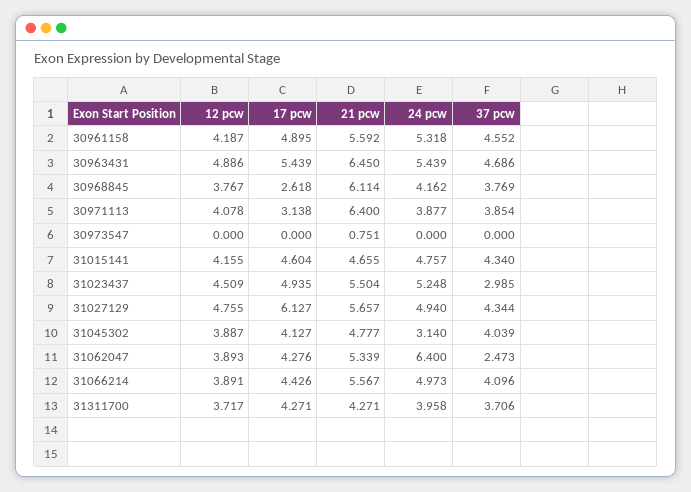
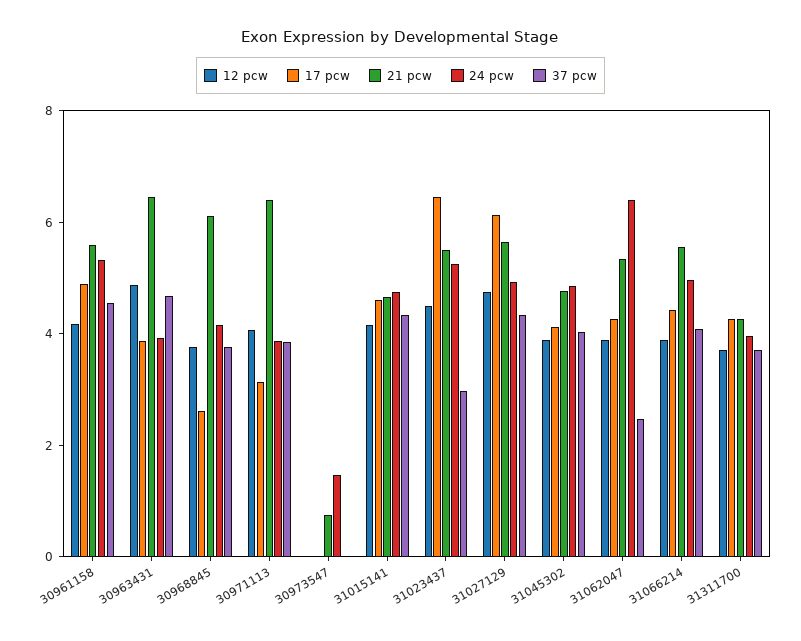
  {
    "12 pcw": {
      "30961158": 4.187,
      "30963431": 4.886,
      "30968845": 3.767,
      "30971113": 4.078,
      "30973547": 0,
      "31015141": 4.155,
      "31023437": 4.509,
      "31027129": 4.755,
      "31045302": 3.887,
      "31062047": 3.893,
      "31066214": 3.891,
      "31311700": 3.717
    },
    "17 pcw": {
      "30961158": 4.895,
-     "30963431": 5.439,
+     "30963431": 4,
      "30968845": 2.618,
      "30971113": 3.138,
      "30973547": 0,
      "31015141": 4.604,
-     "31023437": 4.935,
+     "31023437": 6.5,
      "31027129": 6.127,
      "31045302": 4.127,
      "31062047": 4.276,
      "31066214": 4.426,
      "31311700": 4.271
    },
    "21 pcw": {
      "30961158": 5.592,
      "30963431": 6.45,
      "30968845": 6.114,
      "30971113": 6.4,
      "30973547": 0.751,
      "31015141": 4.655,
      "31023437": 5.504,
      "31027129": 5.657,
      "31045302": 4.777,
      "31062047": 5.339,
      "31066214": 5.567,
      "31311700": 4.271
    },
    "24 pcw": {
      "30961158": 5.318,
-     "30963431": 5.439,
+     "30963431": 4,
      "30968845": 4.162,
      "30971113": 3.877,
-     "30973547": 0,
+     "30973547": 1.5,
      "31015141": 4.757,
      "31023437": 5.248,
      "31027129": 4.94,
-     "31045302": 3.14,
+     "31045302": 5,
      "31062047": 6.4,
      "31066214": 4.973,
      "31311700": 3.958
    },
    "37 pcw": {
      "30961158": 4.552,
      "30963431": 4.686,
      "30968845": 3.769,
      "30971113": 3.854,
      "30973547": 0,
      "31015141": 4.34,
      "31023437": 2.985,
      "31027129": 4.344,
      "31045302": 4.039,
      "31062047": 2.473,
      "31066214": 4.096,
      "31311700": 3.706
    }
  }

